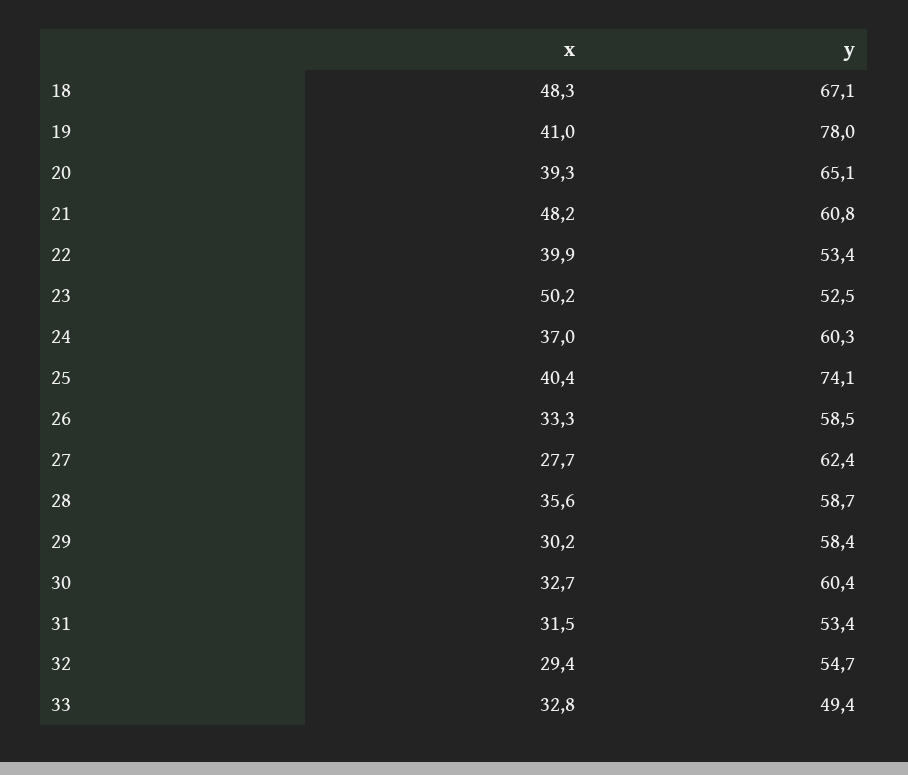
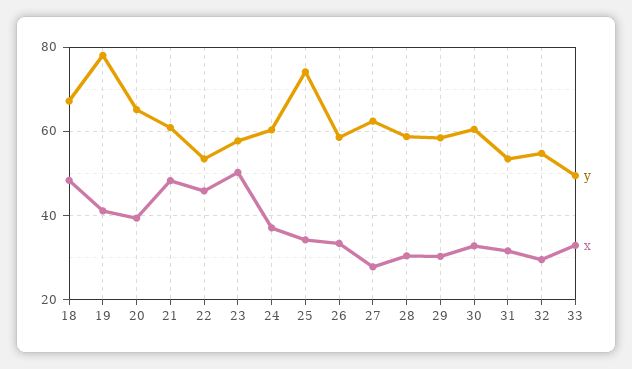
  {
    "x": {
      "18": 48.3,
      "19": 41,
      "20": 39.3,
      "21": 48.2,
-     "22": 39.9,
+     "22": 46,
      "23": 50.2,
      "24": 37,
-     "25": 40.4,
+     "25": 34,
      "26": 33.3,
      "27": 27.7,
-     "28": 35.6,
+     "28": 30,
      "29": 30.2,
      "30": 32.7,
      "31": 31.5,
      "32": 29.4,
      "33": 32.8
    },
    "y": {
      "18": 67.1,
      "19": 78,
      "20": 65.1,
      "21": 60.8,
      "22": 53.4,
-     "23": 52.5,
+     "23": 58,
      "24": 60.3,
      "25": 74.1,
      "26": 58.5,
      "27": 62.4,
      "28": 58.7,
      "29": 58.4,
      "30": 60.4,
      "31": 53.4,
      "32": 54.7,
      "33": 49.4
    }
  }

